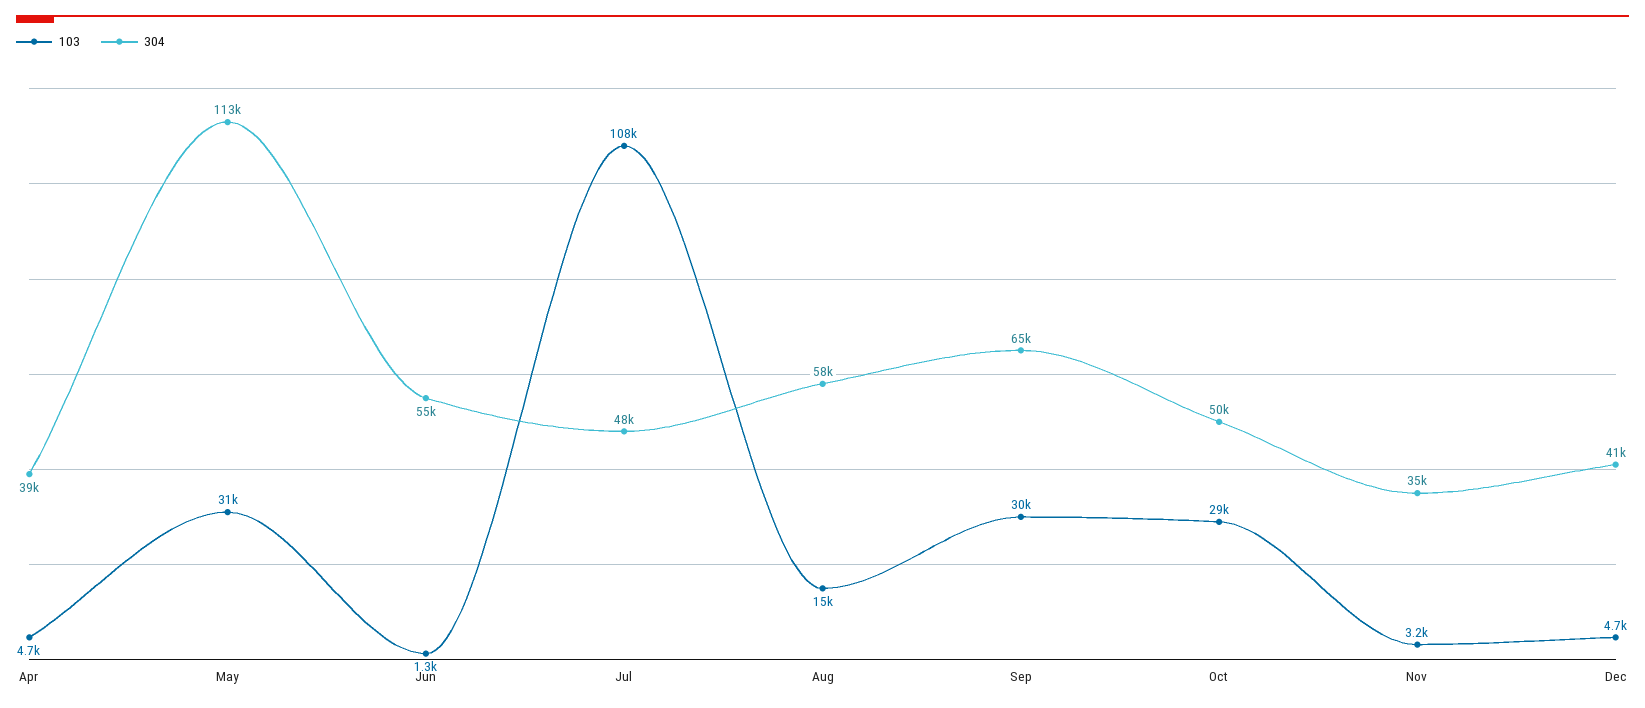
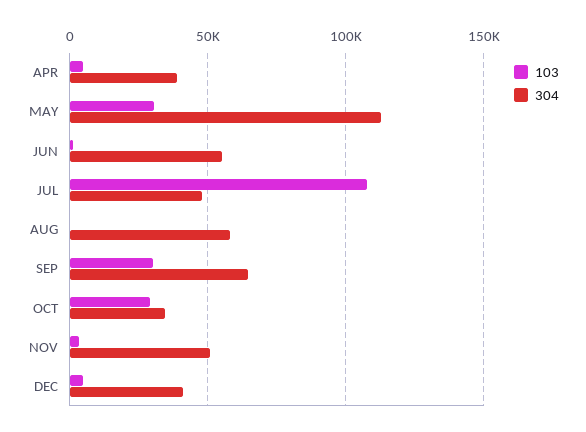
  {
    "103": {
      "Apr": 4700,
      "May": 31000,
      "Jun": 1300,
      "Jul": 108000,
-     "Aug": 15000,
+     "Aug": 0,
      "Sep": 30000,
      "Oct": 29000,
      "Nov": 3200,
      "Dec": 4700
    },
    "304": {
      "Apr": 39000,
      "May": 113000,
      "Jun": 55000,
      "Jul": 48000,
      "Aug": 58000,
      "Sep": 65000,
-     "Oct": 50000,
+     "Oct": 35000,
-     "Nov": 35000,
+     "Nov": 50000,
      "Dec": 41000
    }
  }

